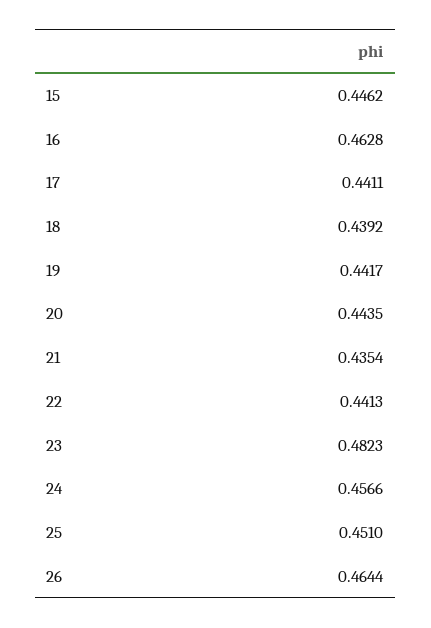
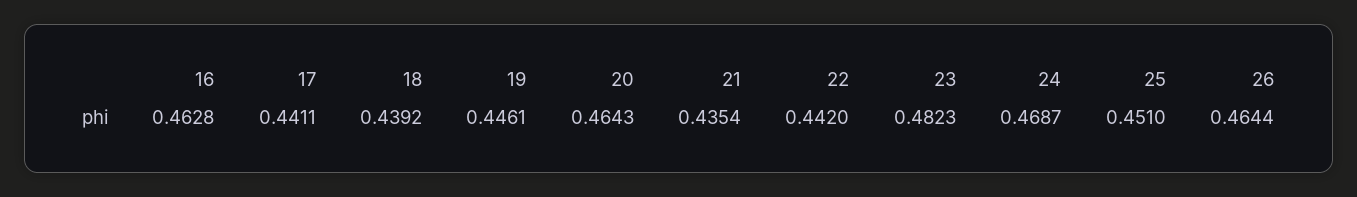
  {
-   "15": 0.4462,
    "16": 0.4628,
    "17": 0.4411,
    "18": 0.4392,
-   "19": 0.4417,
+   "19": 0.4461,
-   "20": 0.4435,
+   "20": 0.4643,
    "21": 0.4354,
-   "22": 0.4413,
+   "22": 0.442,
    "23": 0.4823,
-   "24": 0.4566,
+   "24": 0.4687,
    "25": 0.451,
    "26": 0.4644
  }

